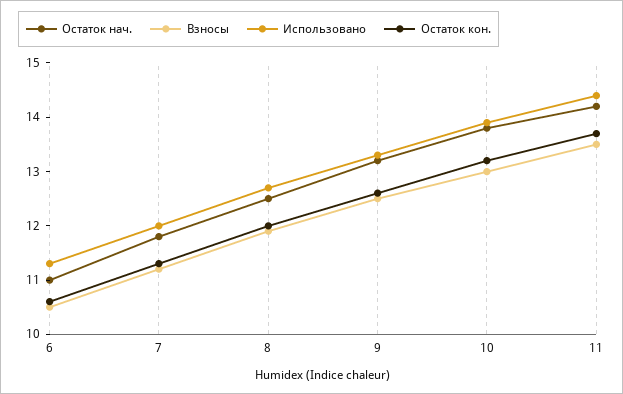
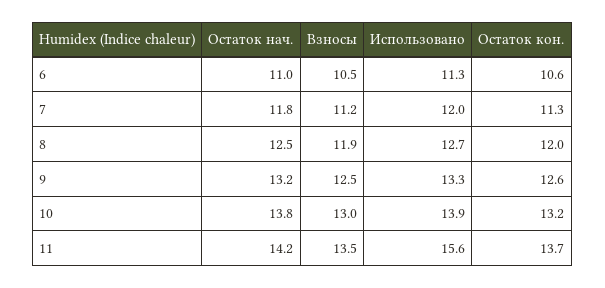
  {
    "Остаток нач.": {
      "6": 11,
      "7": 11.8,
      "8": 12.5,
      "9": 13.2,
      "10": 13.8,
      "11": 14.2
    },
    "Взносы": {
      "6": 10.5,
      "7": 11.2,
      "8": 11.9,
      "9": 12.5,
      "10": 13,
      "11": 13.5
    },
    "Использовано": {
      "6": 11.3,
      "7": 12,
      "8": 12.7,
      "9": 13.3,
      "10": 13.9,
-     "11": 14.5
+     "11": 15.6
    },
    "Остаток кон.": {
      "6": 10.6,
      "7": 11.3,
      "8": 12,
      "9": 12.6,
      "10": 13.2,
      "11": 13.7
    }
  }

